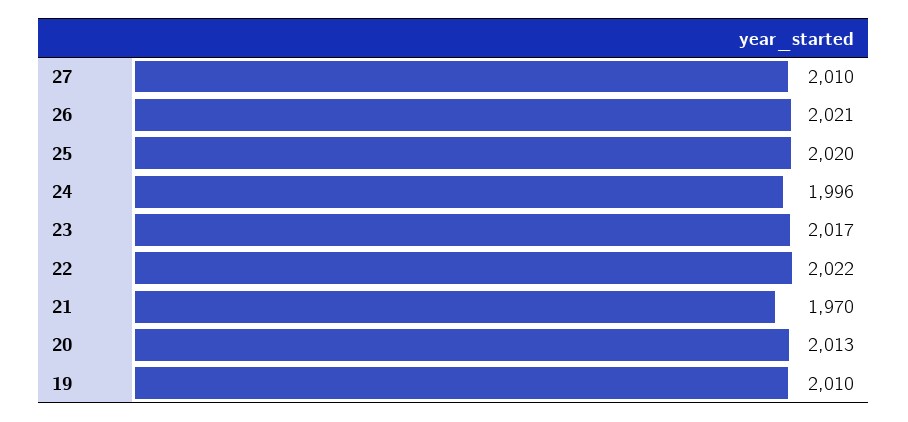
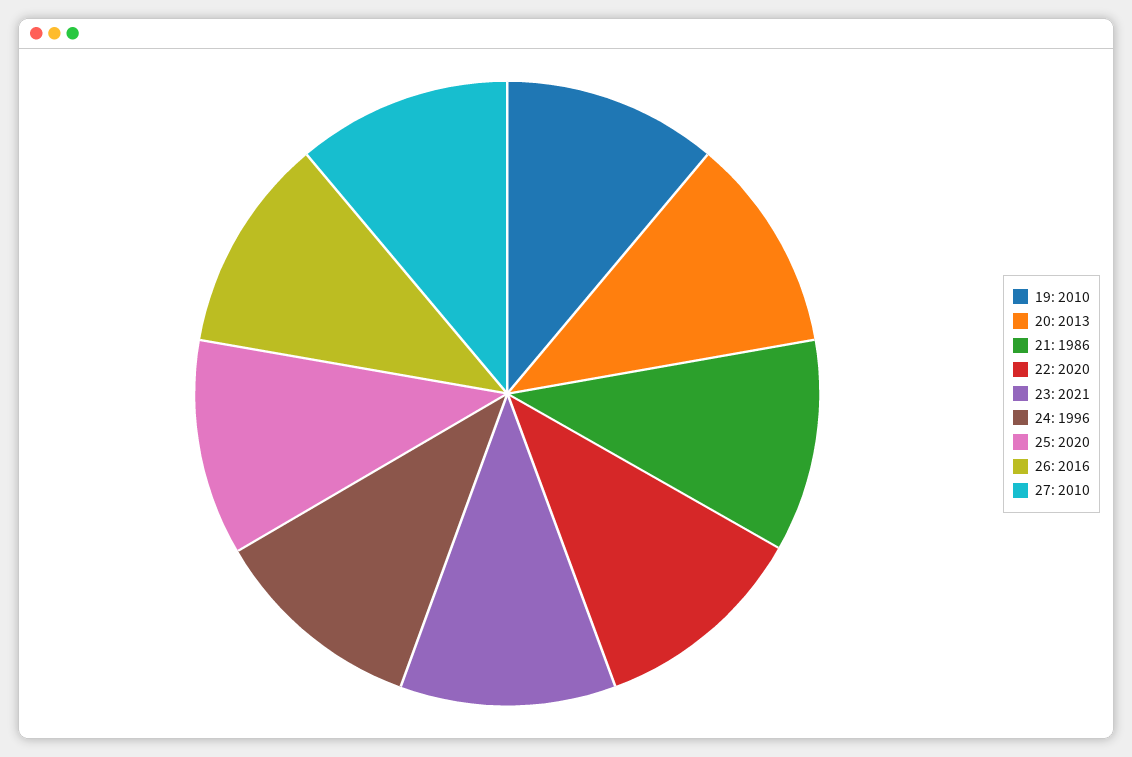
  {
    "27": 2010,
-   "26": 2021,
+   "26": 2016,
    "25": 2020,
    "24": 1996,
-   "23": 2017,
+   "23": 2021,
-   "22": 2022,
+   "22": 2020,
-   "21": 1970,
+   "21": 1986,
    "20": 2013,
    "19": 2010
  }

